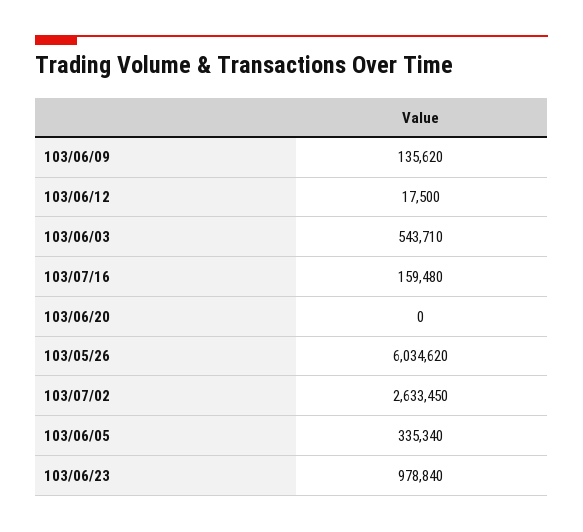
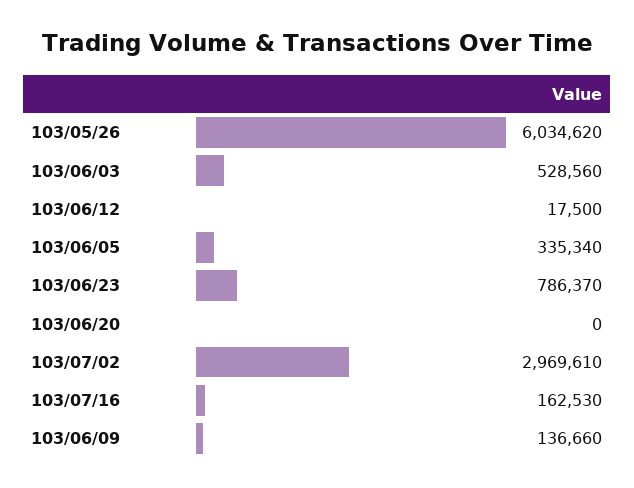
  {
-   "103/06/09": 135620,
+   "103/06/09": 136660,
    "103/06/12": 17500,
-   "103/06/03": 543710,
+   "103/06/03": 528560,
-   "103/07/16": 159480,
+   "103/07/16": 162530,
    "103/06/20": 0,
    "103/05/26": 6034620,
-   "103/07/02": 2633450,
+   "103/07/02": 2969610,
    "103/06/05": 335340,
-   "103/06/23": 978840
+   "103/06/23": 786370
  }

